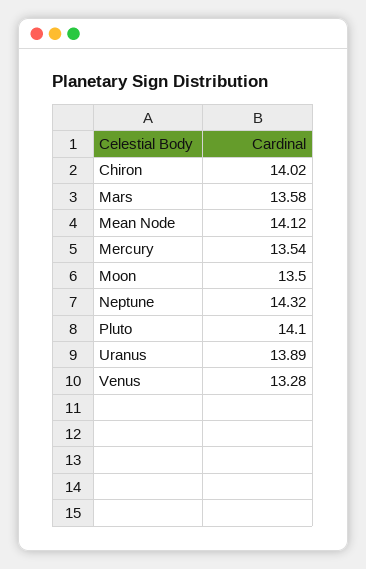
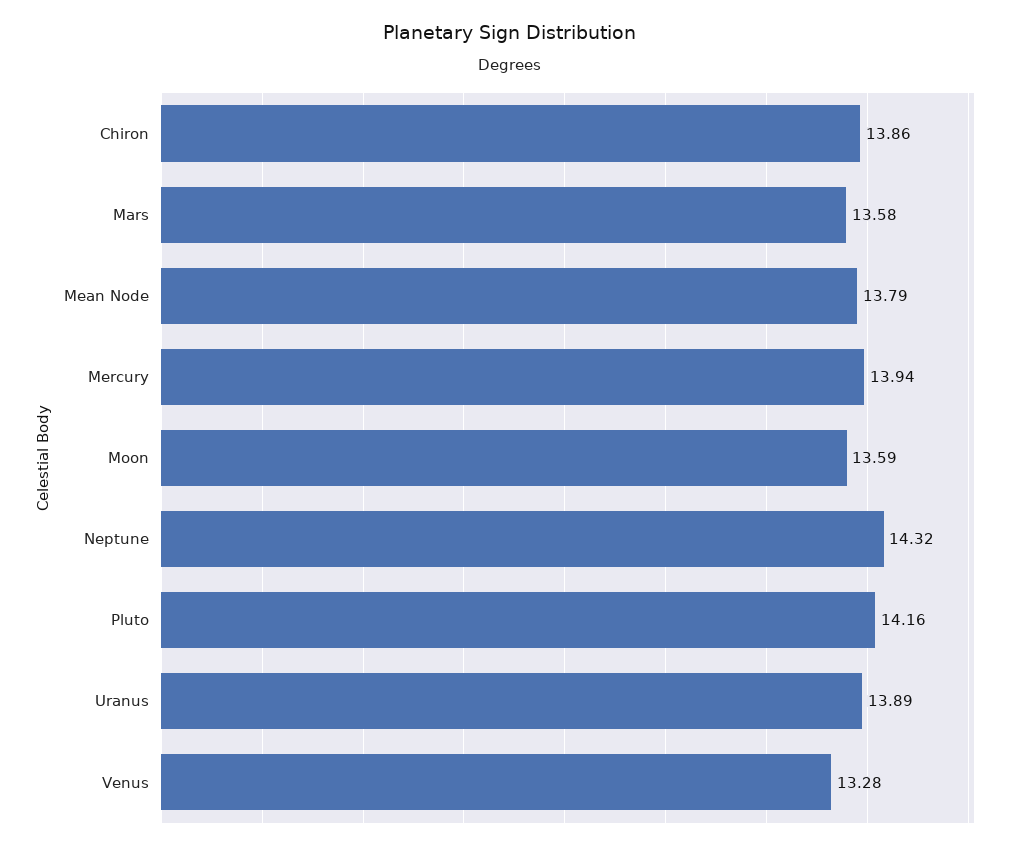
  {
-   "Chiron": 14.02,
+   "Chiron": 13.86,
    "Mars": 13.58,
-   "Mean Node": 14.12,
+   "Mean Node": 13.79,
-   "Mercury": 13.54,
+   "Mercury": 13.94,
-   "Moon": 13.5,
+   "Moon": 13.59,
    "Neptune": 14.32,
-   "Pluto": 14.1,
+   "Pluto": 14.16,
    "Uranus": 13.89,
    "Venus": 13.28
  }

